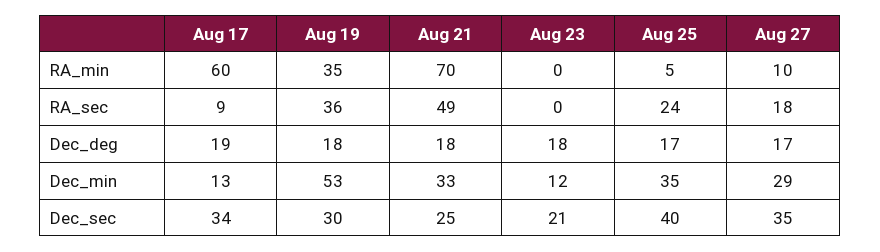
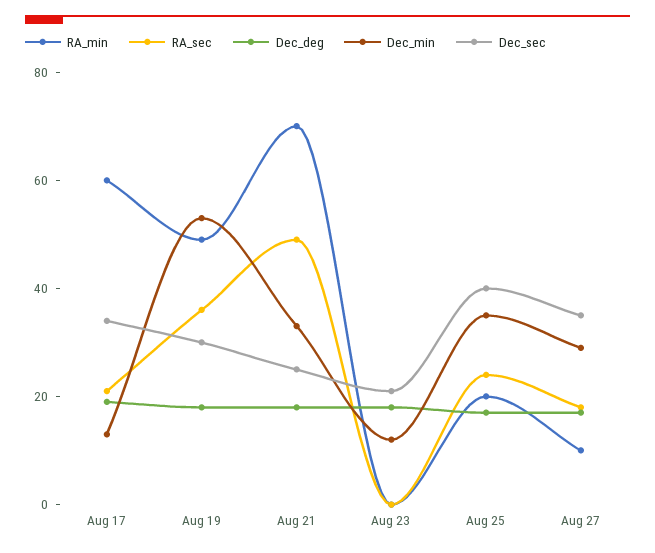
  {
    "RA_min": {
      "Aug 17": 60,
-     "Aug 19": 35,
+     "Aug 19": 50,
      "Aug 21": 70,
      "Aug 23": 0,
-     "Aug 25": 5,
+     "Aug 25": 20,
      "Aug 27": 10
    },
    "RA_sec": {
-     "Aug 17": 9,
+     "Aug 17": 20,
      "Aug 19": 36,
      "Aug 21": 49,
      "Aug 23": 0,
      "Aug 25": 24,
      "Aug 27": 18
    },
    "Dec_deg": {
      "Aug 17": 19,
      "Aug 19": 18,
      "Aug 21": 18,
      "Aug 23": 18,
      "Aug 25": 17,
      "Aug 27": 17
    },
    "Dec_min": {
      "Aug 17": 13,
      "Aug 19": 53,
      "Aug 21": 33,
      "Aug 23": 12,
      "Aug 25": 35,
      "Aug 27": 29
    },
    "Dec_sec": {
      "Aug 17": 34,
      "Aug 19": 30,
      "Aug 21": 25,
      "Aug 23": 21,
      "Aug 25": 40,
      "Aug 27": 35
    }
  }

